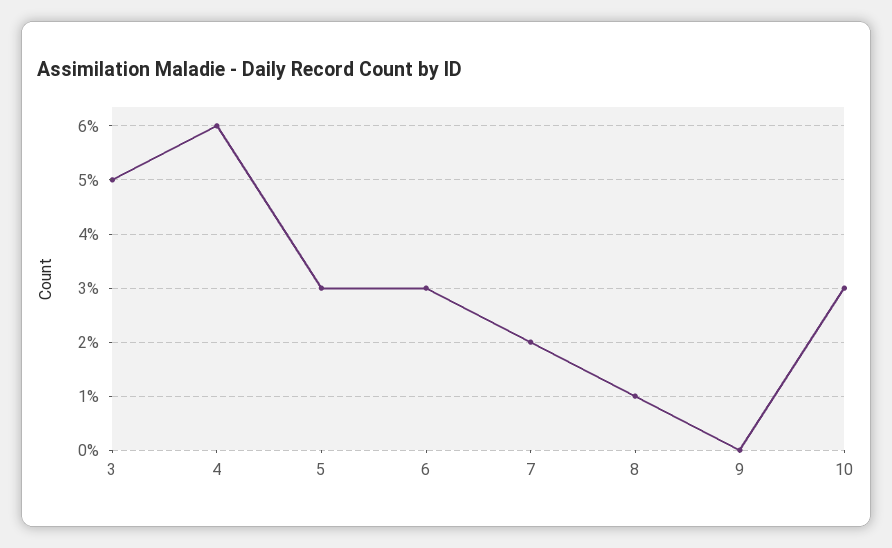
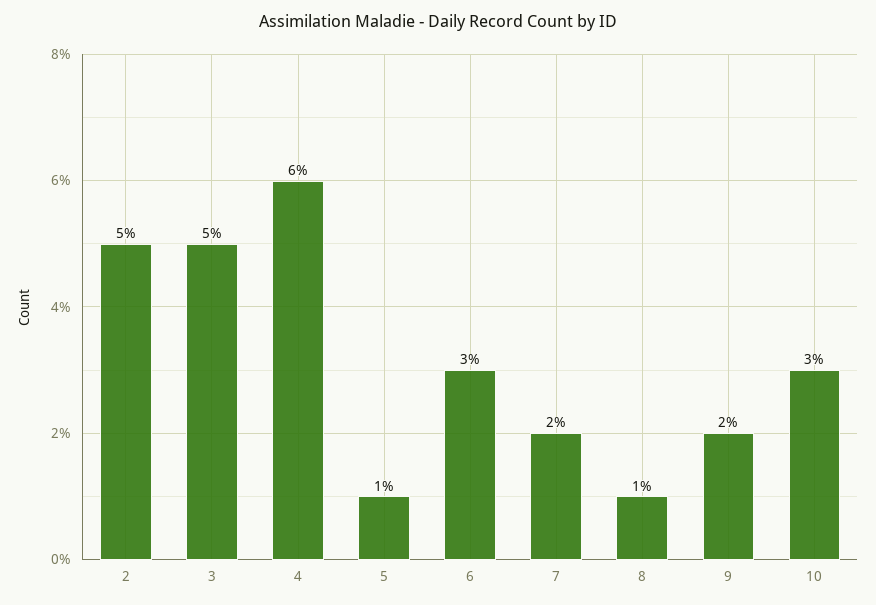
  {
    "3": 5,
    "4": 6,
-   "5": 3,
+   "5": 1,
    "6": 3,
    "7": 2,
    "8": 1,
-   "9": 0,
+   "9": 2,
-   "10": 3
+   "10": 3,
+   "2": 5
  }

